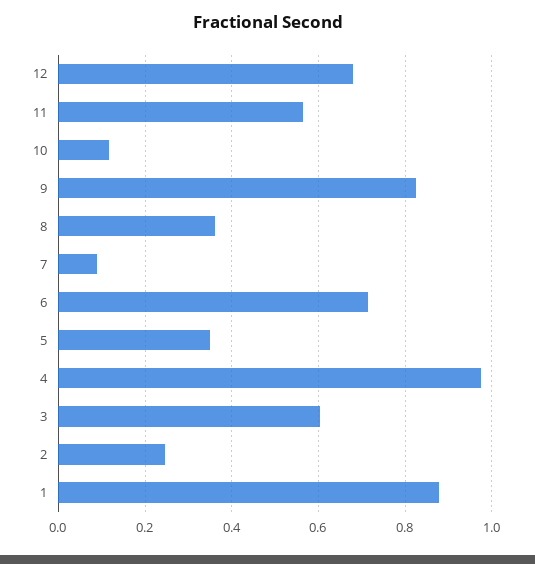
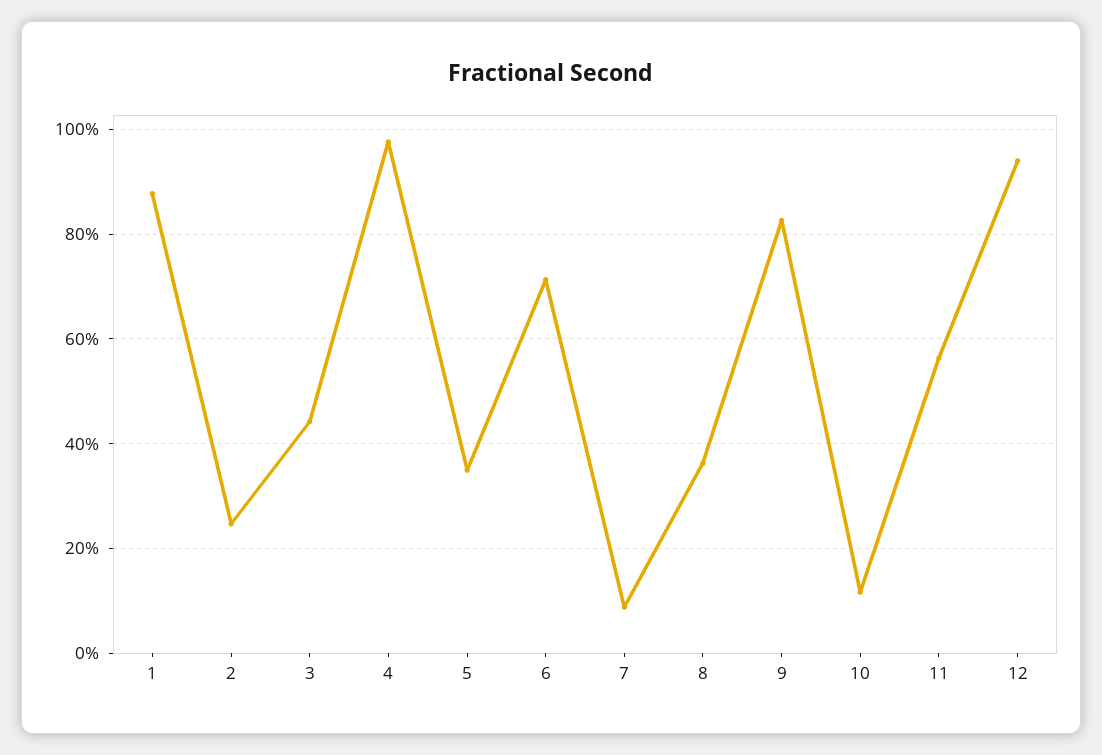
  {
-   "12": 0.68,
+   "12": 0.94,
    "11": 0.56,
    "10": 0.12,
    "9": 0.82,
    "8": 0.36,
    "7": 0.08,
    "6": 0.72,
    "5": 0.34,
    "4": 0.98,
-   "3": 0.6,
+   "3": 0.44,
    "2": 0.24,
    "1": 0.88
  }

